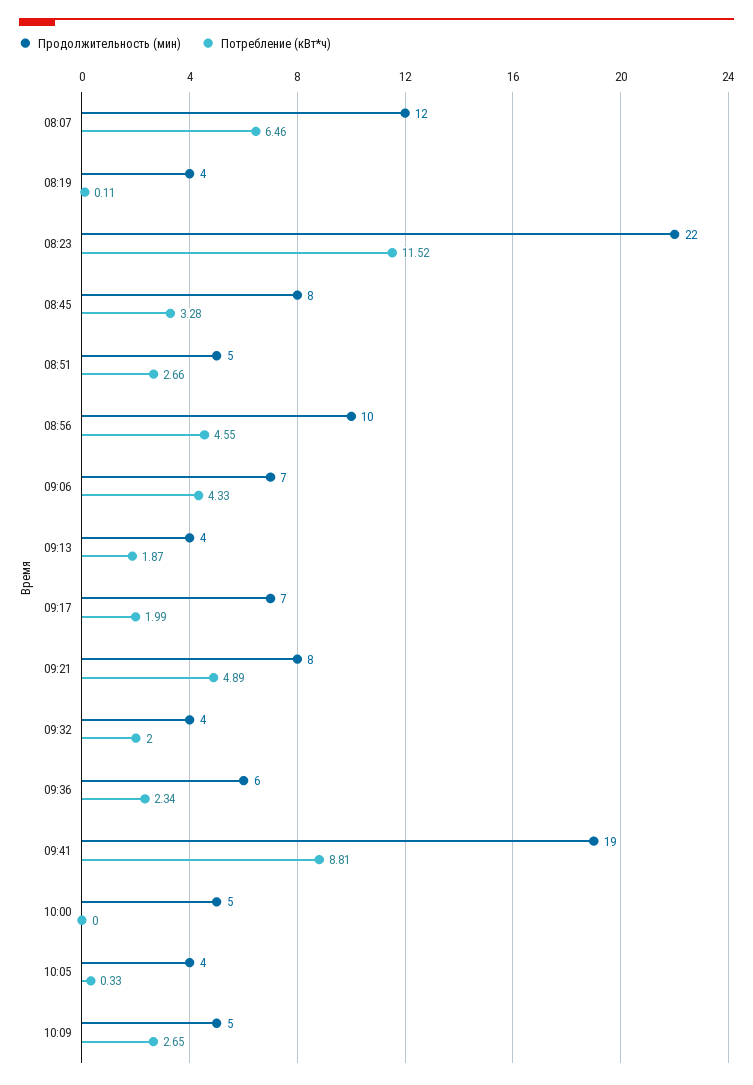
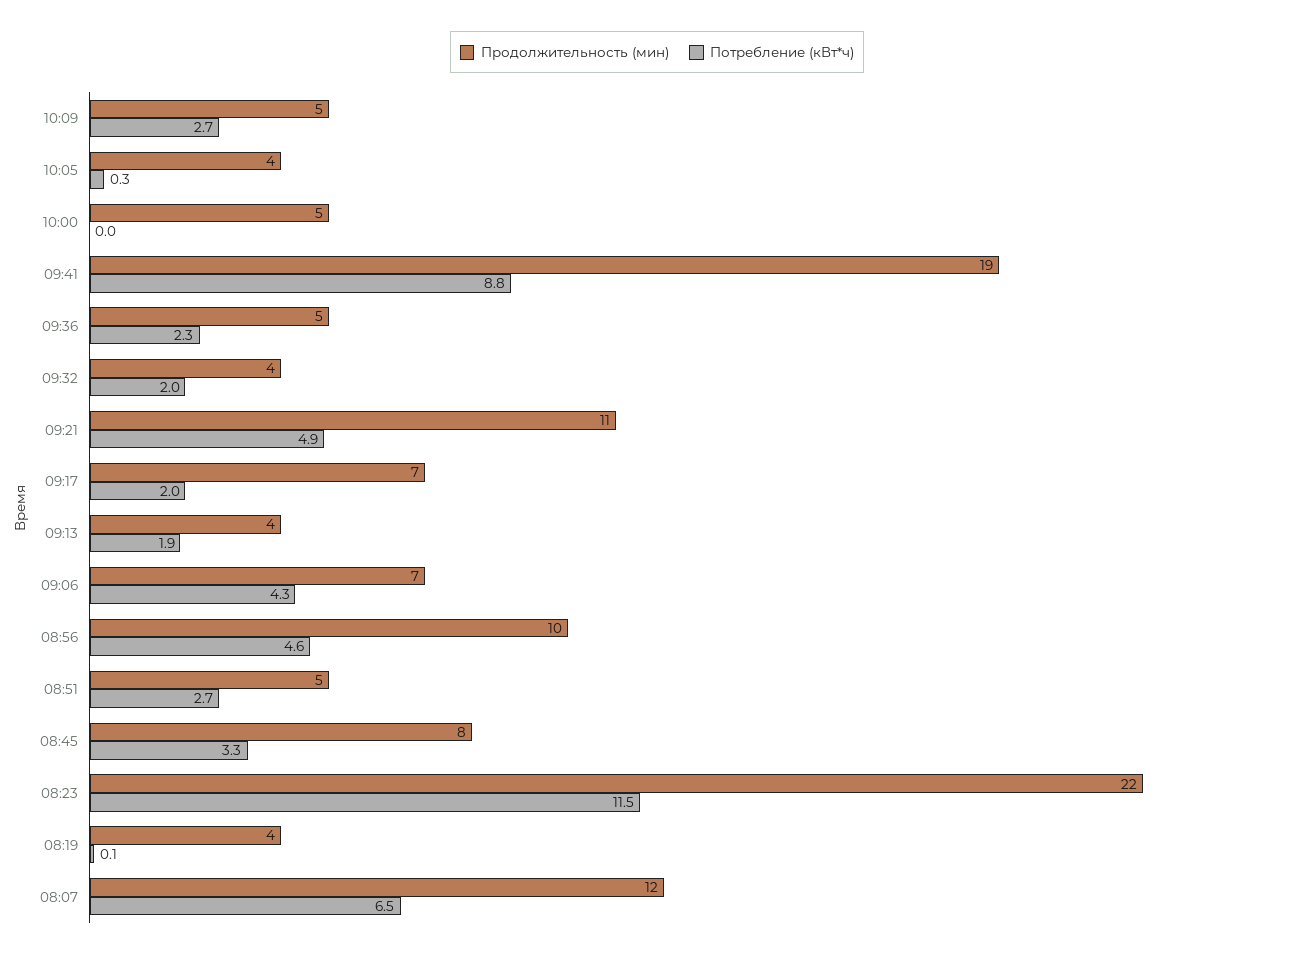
  {
    "Продолжительность (мин)": {
      "08:07": 12,
      "08:19": 4,
      "08:23": 22,
      "08:45": 8,
      "08:51": 5,
      "08:56": 10,
      "09:06": 7,
      "09:13": 4,
      "09:17": 7,
-     "09:21": 8,
+     "09:21": 11,
      "09:32": 4,
-     "09:36": 6,
+     "09:36": 5,
      "09:41": 19,
      "10:00": 5,
      "10:05": 4,
      "10:09": 5
    },
    "Потребление (кВт*ч)": {
      "08:07": 6.46,
      "08:19": 0.11,
      "08:23": 11.52,
      "08:45": 3.28,
      "08:51": 2.66,
      "08:56": 4.55,
      "09:06": 4.33,
      "09:13": 1.87,
      "09:17": 1.99,
      "09:21": 4.89,
      "09:32": 2,
      "09:36": 2.34,
      "09:41": 8.81,
      "10:00": 0,
      "10:05": 0.33,
      "10:09": 2.65
    }
  }

